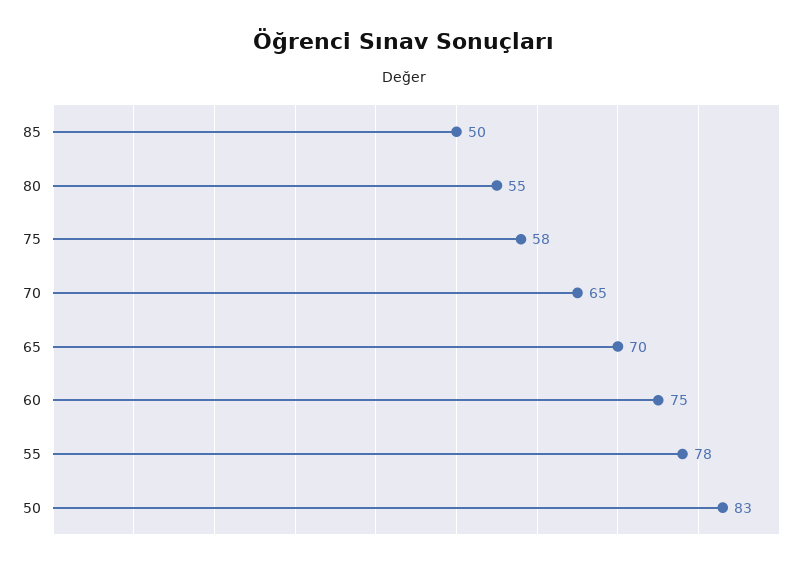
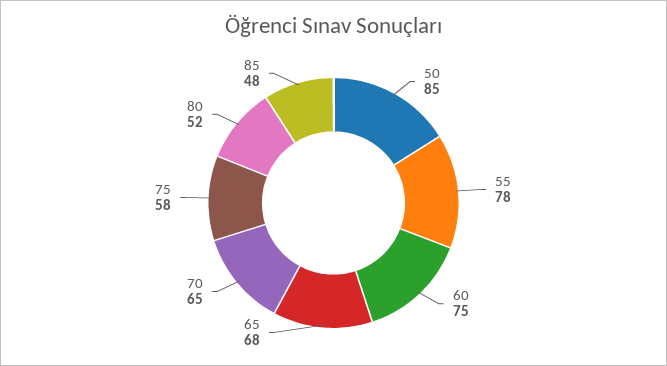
  {
-   "85": 50,
+   "85": 48,
-   "80": 55,
+   "80": 52,
    "75": 58,
    "70": 65,
-   "65": 70,
+   "65": 68,
    "60": 75,
    "55": 78,
-   "50": 83
+   "50": 85
  }

